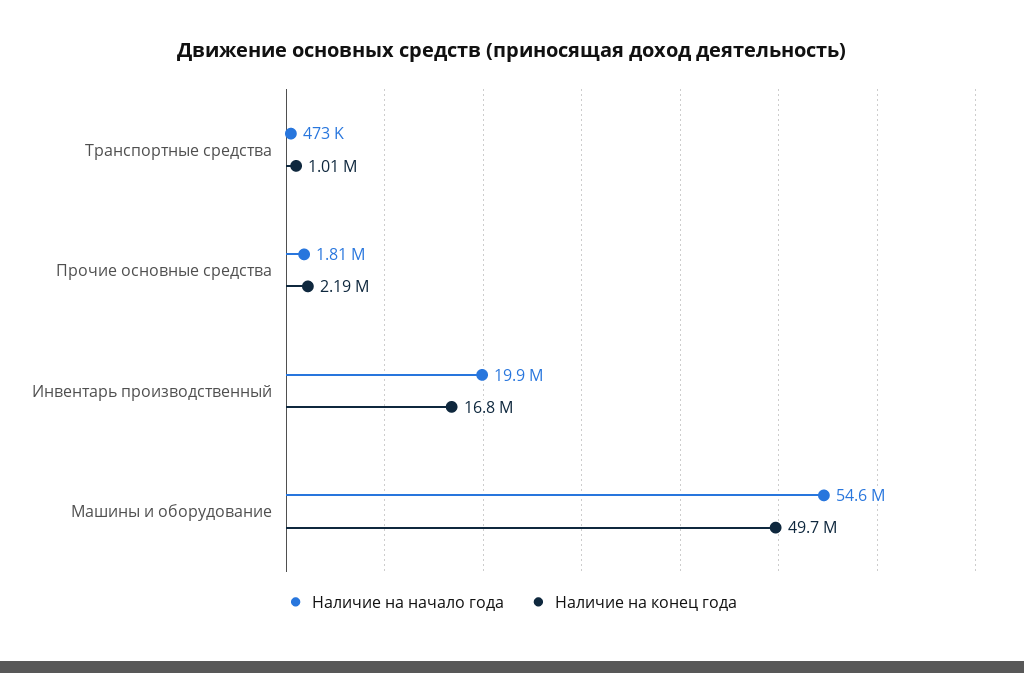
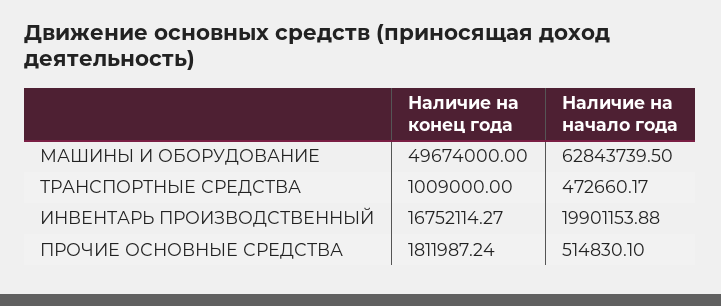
  {
    "Наличие на начало года": {
      "Транспортные средства": 472660.17,
-     "Прочие основные средства": 1810000,
+     "Прочие основные средства": 514830.1,
      "Инвентарь производственный": 19901153.88,
-     "Машины и оборудование": 54600000
+     "Машины и оборудование": 62843739.5
    },
    "Наличие на конец года": {
      "Транспортные средства": 1009000,
-     "Прочие основные средства": 2190000,
+     "Прочие основные средства": 1811987.24,
      "Инвентарь производственный": 16752114.27,
      "Машины и оборудование": 49674000
    }
  }

